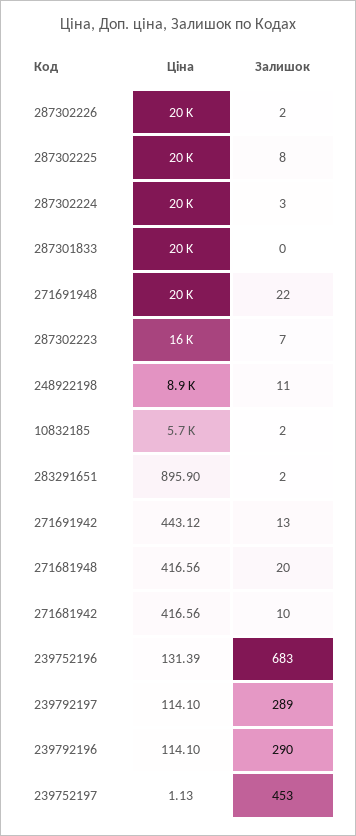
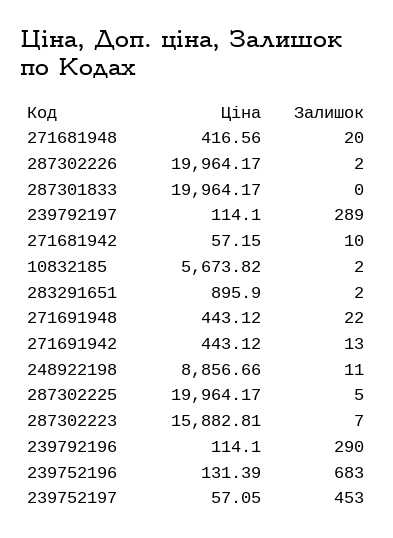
  {
    "Ціна": {
      "287302226": 19964.17,
      "287302225": 19964.17,
-     "287302224": 20000,
      "287301833": 19964.17,
-     "271691948": 20000,
+     "271691948": 443.12,
      "287302223": 15882.81,
      "248922198": 8856.66,
      "10832185": 5673.82,
      "283291651": 895.9,
      "271691942": 443.12,
      "271681948": 416.56,
-     "271681942": 416.56,
+     "271681942": 57.15,
      "239752196": 131.39,
      "239792197": 114.1,
      "239792196": 114.1,
-     "239752197": 1.13
+     "239752197": 57.05
    },
    "Залишок": {
      "287302226": 2,
-     "287302225": 8,
+     "287302225": 5,
-     "287302224": 3,
      "287301833": 0,
      "271691948": 22,
      "287302223": 7,
      "248922198": 11,
      "10832185": 2,
      "283291651": 2,
      "271691942": 13,
      "271681948": 20,
      "271681942": 10,
      "239752196": 683,
      "239792197": 289,
      "239792196": 290,
      "239752197": 453
    }
  }

